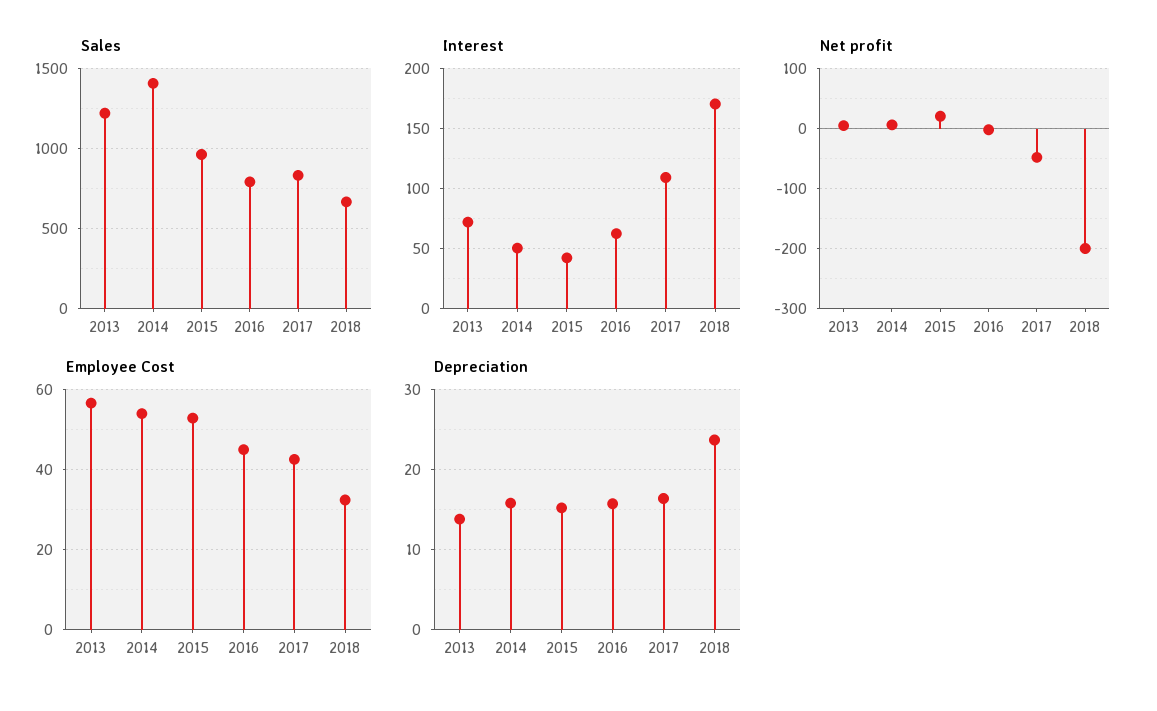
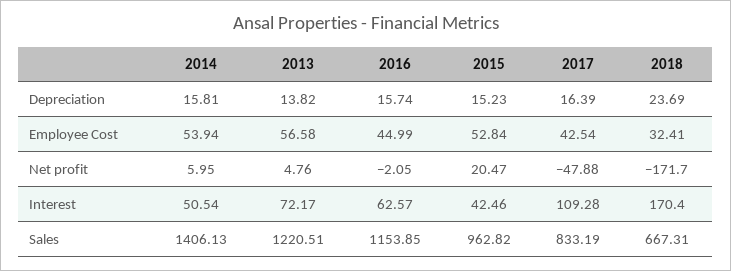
  {
    "Sales": {
      "2013": 1220.51,
      "2014": 1406.13,
      "2015": 962.82,
-     "2016": 800,
+     "2016": 1153.85,
      "2017": 833.19,
      "2018": 667.31
    },
    "Interest": {
      "2013": 72.17,
      "2014": 50.54,
      "2015": 42.46,
      "2016": 62.57,
      "2017": 109.28,
      "2018": 170.4
    },
    "Net profit": {
      "2013": 4.76,
      "2014": 5.95,
      "2015": 20.47,
      "2016": -2.05,
      "2017": -47.88,
-     "2018": -200
+     "2018": -171.7
    },
    "Employee Cost": {
      "2013": 56.58,
      "2014": 53.94,
      "2015": 52.84,
      "2016": 44.99,
      "2017": 42.54,
      "2018": 32.41
    },
    "Depreciation": {
      "2013": 13.82,
      "2014": 15.81,
      "2015": 15.23,
      "2016": 15.74,
      "2017": 16.39,
      "2018": 23.69
    }
  }

